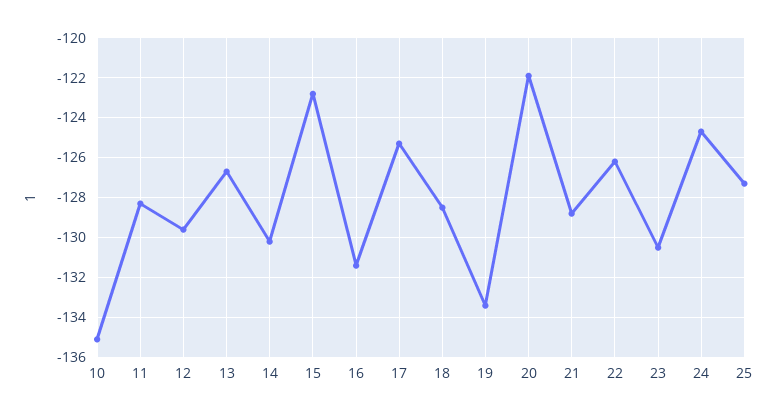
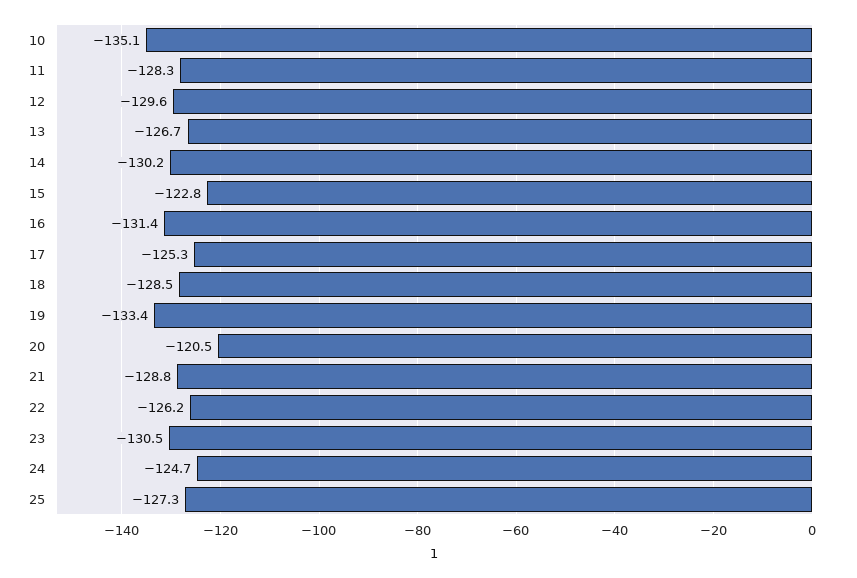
  {
    "10": -135.1,
    "11": -128.3,
    "12": -129.6,
    "13": -126.7,
    "14": -130.2,
    "15": -122.8,
    "16": -131.4,
    "17": -125.3,
    "18": -128.5,
    "19": -133.4,
-   "20": -122,
+   "20": -120.5,
    "21": -128.8,
    "22": -126.2,
    "23": -130.5,
    "24": -124.7,
    "25": -127.3
  }

